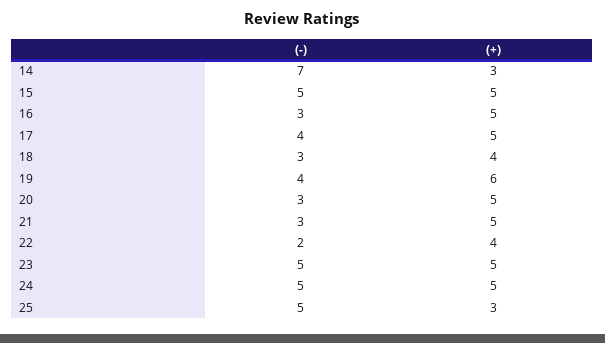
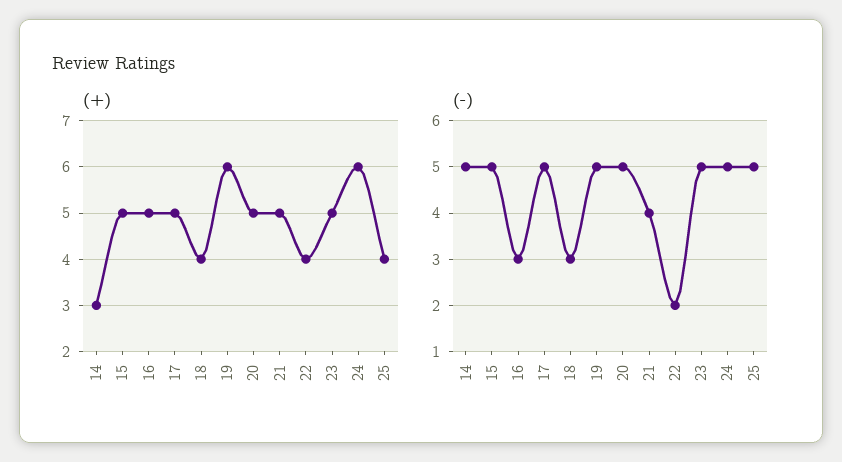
  {
    "(-)": {
-     "14": 7,
+     "14": 5,
      "15": 5,
      "16": 3,
-     "17": 4,
+     "17": 5,
      "18": 3,
-     "19": 4,
+     "19": 5,
-     "20": 3,
+     "20": 5,
-     "21": 3,
+     "21": 4,
      "22": 2,
      "23": 5,
      "24": 5,
      "25": 5
    },
    "(+)": {
      "14": 3,
      "15": 5,
      "16": 5,
      "17": 5,
      "18": 4,
      "19": 6,
      "20": 5,
      "21": 5,
      "22": 4,
      "23": 5,
-     "24": 5,
+     "24": 6,
-     "25": 3
+     "25": 4
    }
  }

